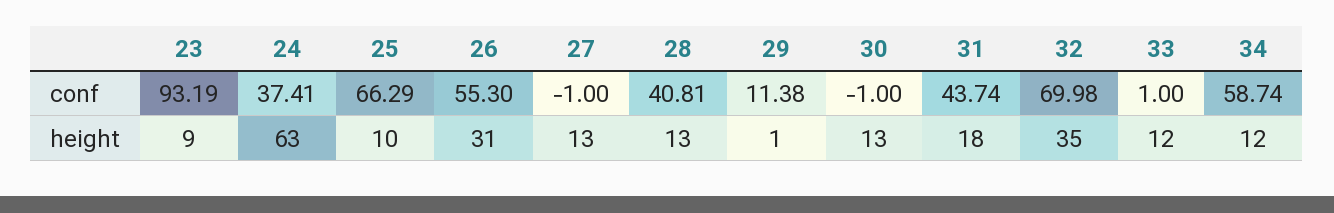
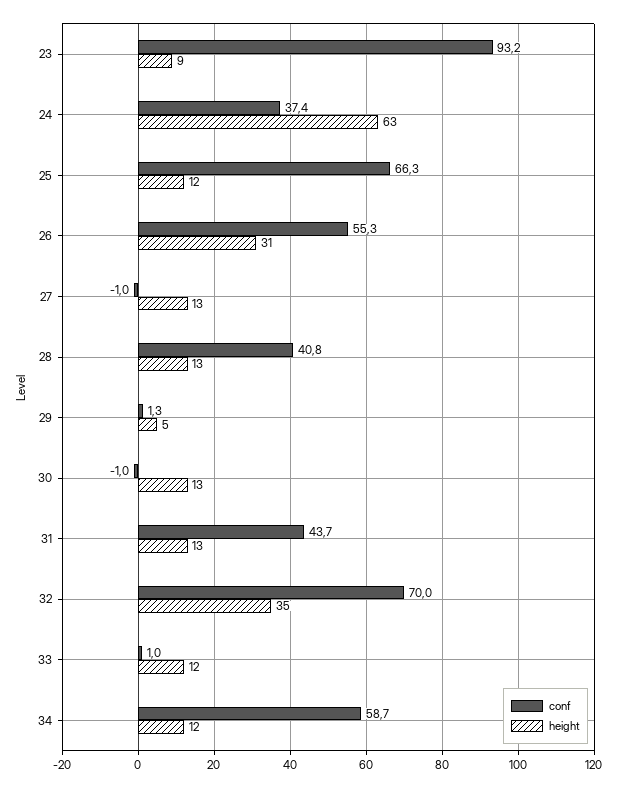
  {
    "conf": {
      "23": 93.19,
      "24": 37.41,
      "25": 66.29,
      "26": 55.3,
      "27": -1,
      "28": 40.81,
-     "29": 11.38,
+     "29": 1.3,
      "30": -1,
      "31": 43.74,
      "32": 69.98,
      "33": 1,
      "34": 58.74
    },
    "height": {
      "23": 9,
      "24": 63,
-     "25": 10,
+     "25": 12,
      "26": 31,
      "27": 13,
      "28": 13,
-     "29": 1,
+     "29": 5,
      "30": 13,
-     "31": 18,
+     "31": 13,
      "32": 35,
      "33": 12,
      "34": 12
    }
  }

